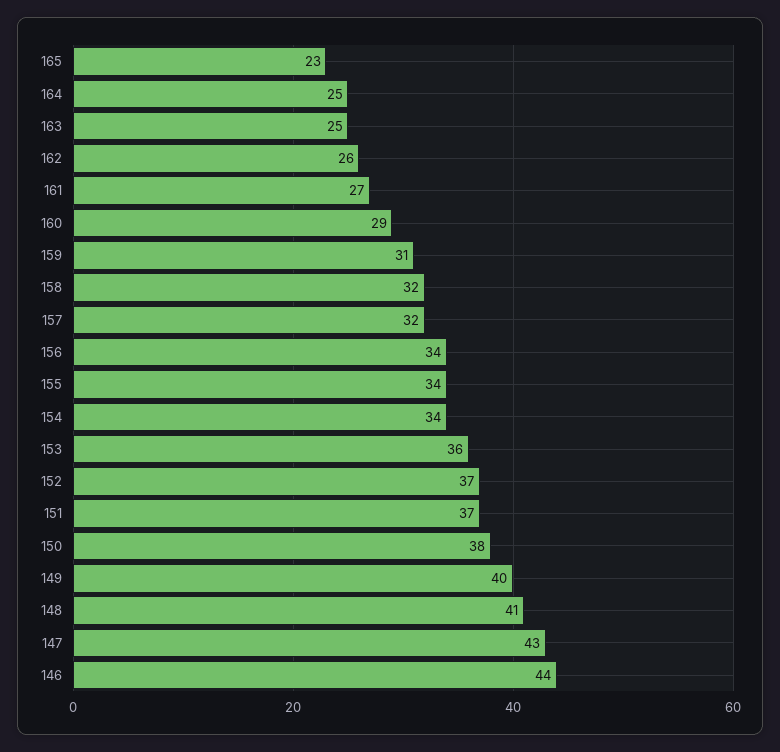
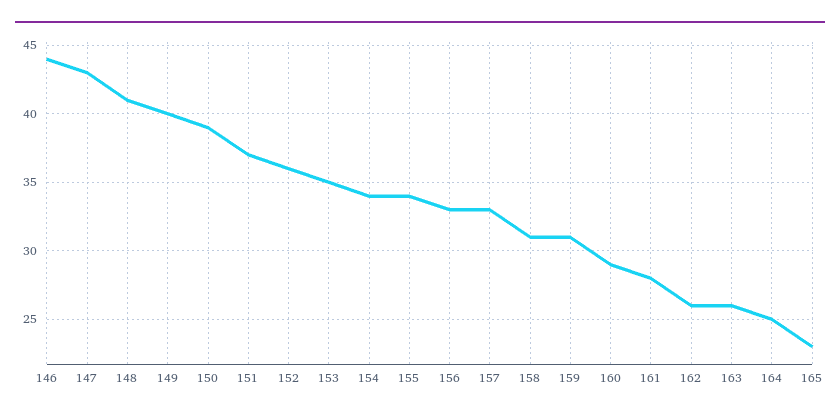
  {
    "165": 23,
    "164": 25,
-   "163": 25,
+   "163": 26,
    "162": 26,
-   "161": 27,
+   "161": 28,
    "160": 29,
    "159": 31,
-   "158": 32,
+   "158": 31,
-   "157": 32,
+   "157": 33,
-   "156": 34,
+   "156": 33,
    "155": 34,
    "154": 34,
-   "153": 36,
+   "153": 35,
-   "152": 37,
+   "152": 36,
    "151": 37,
-   "150": 38,
+   "150": 39,
    "149": 40,
    "148": 41,
    "147": 43,
    "146": 44
  }

